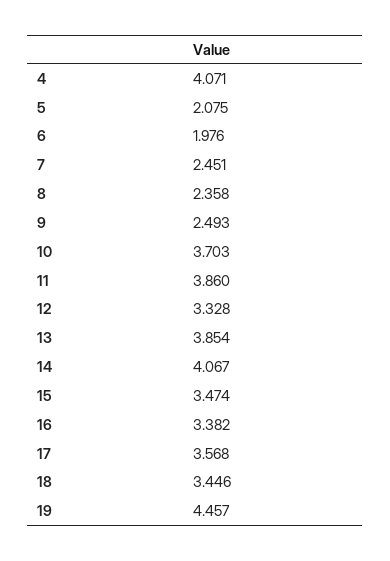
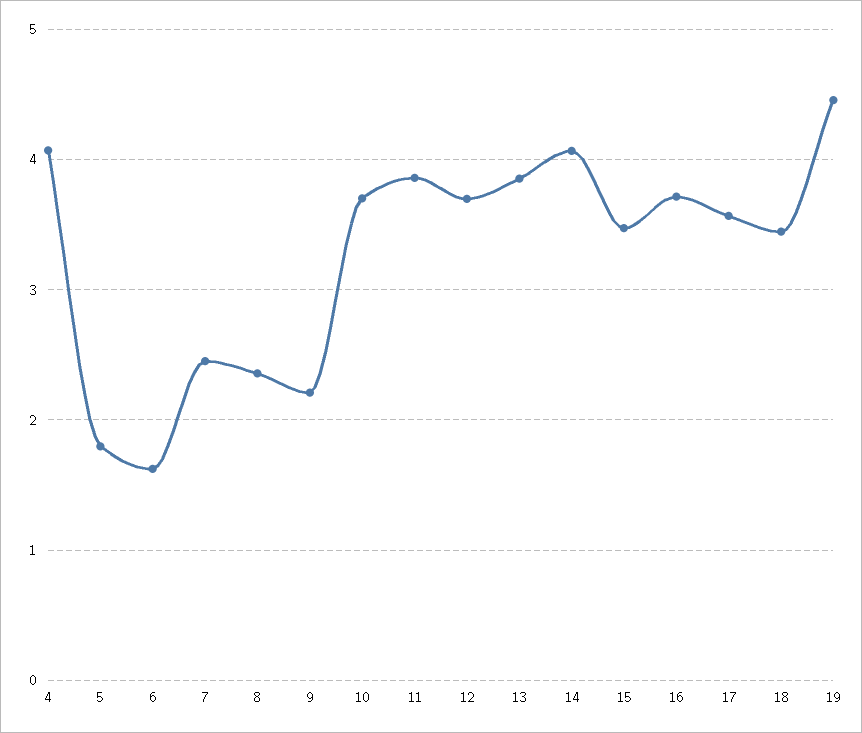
  {
    "4": 4.071,
-   "5": 2.075,
+   "5": 1.8,
-   "6": 1.976,
+   "6": 1.6,
    "7": 2.451,
    "8": 2.358,
-   "9": 2.493,
+   "9": 2.2,
    "10": 3.703,
    "11": 3.86,
-   "12": 3.328,
+   "12": 3.7,
    "13": 3.854,
    "14": 4.067,
    "15": 3.474,
-   "16": 3.382,
+   "16": 3.7,
    "17": 3.568,
    "18": 3.446,
    "19": 4.457
  }

